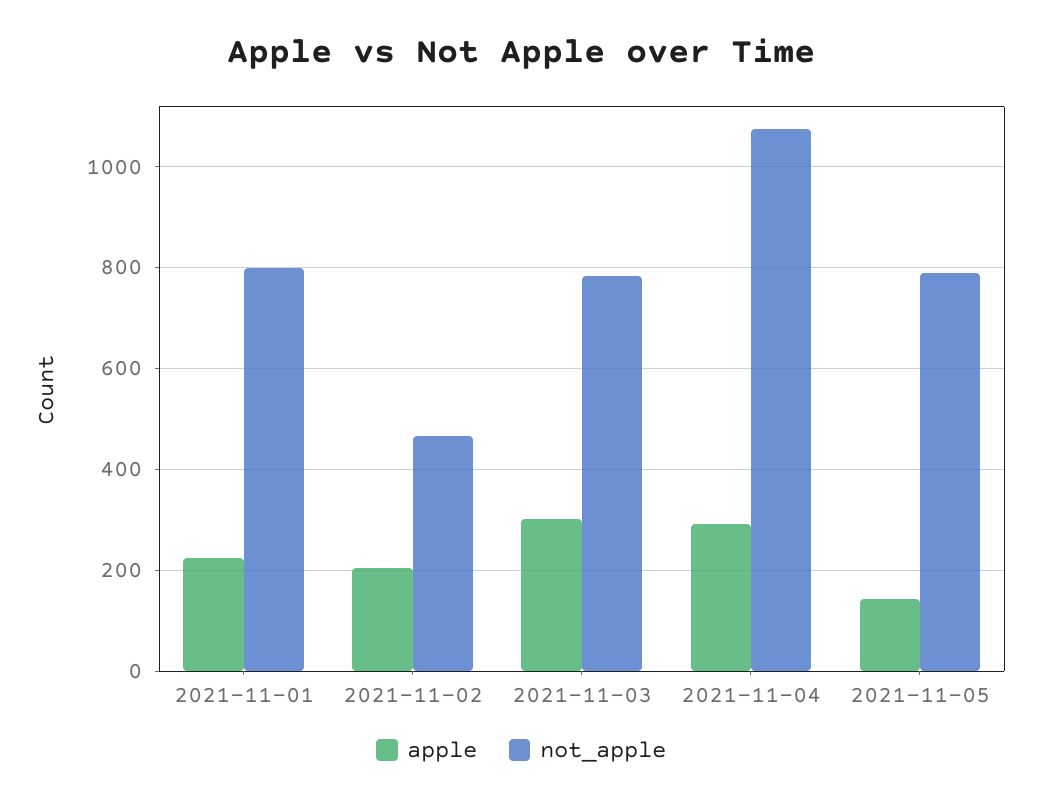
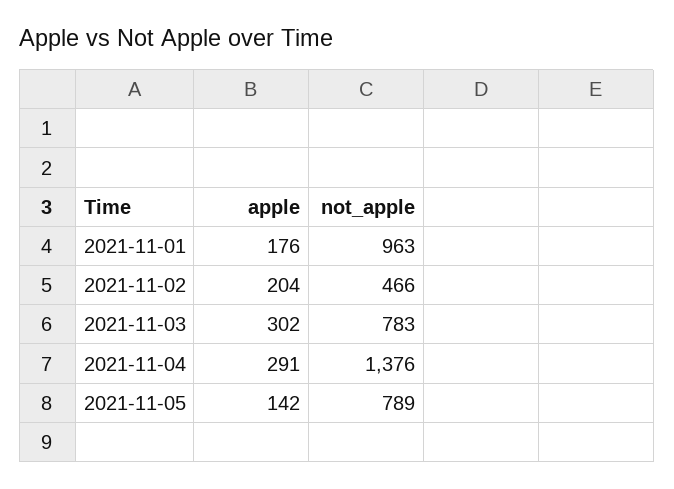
  {
    "apple": {
-     "2021-11-01": 220,
+     "2021-11-01": 176,
      "2021-11-02": 204,
      "2021-11-03": 302,
      "2021-11-04": 291,
      "2021-11-05": 142
    },
    "not_apple": {
-     "2021-11-01": 800,
+     "2021-11-01": 963,
      "2021-11-02": 466,
      "2021-11-03": 783,
-     "2021-11-04": 1080,
+     "2021-11-04": 1376,
      "2021-11-05": 789
    }
  }

